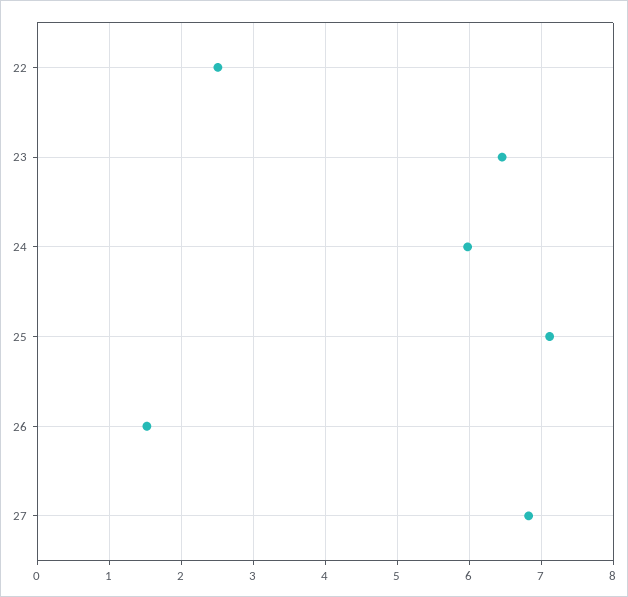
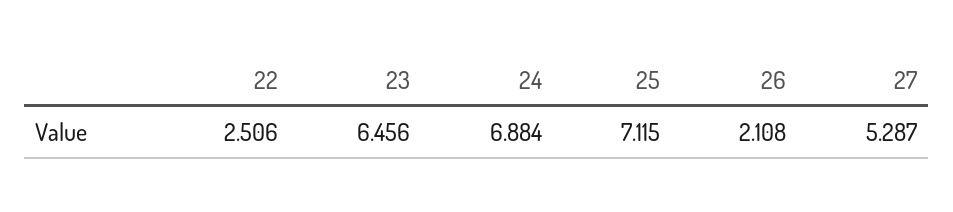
  {
    "22": 2.506,
    "23": 6.456,
-   "24": 6,
+   "24": 6.884,
    "25": 7.115,
-   "26": 1.5,
+   "26": 2.108,
-   "27": 6.8
+   "27": 5.287
  }

